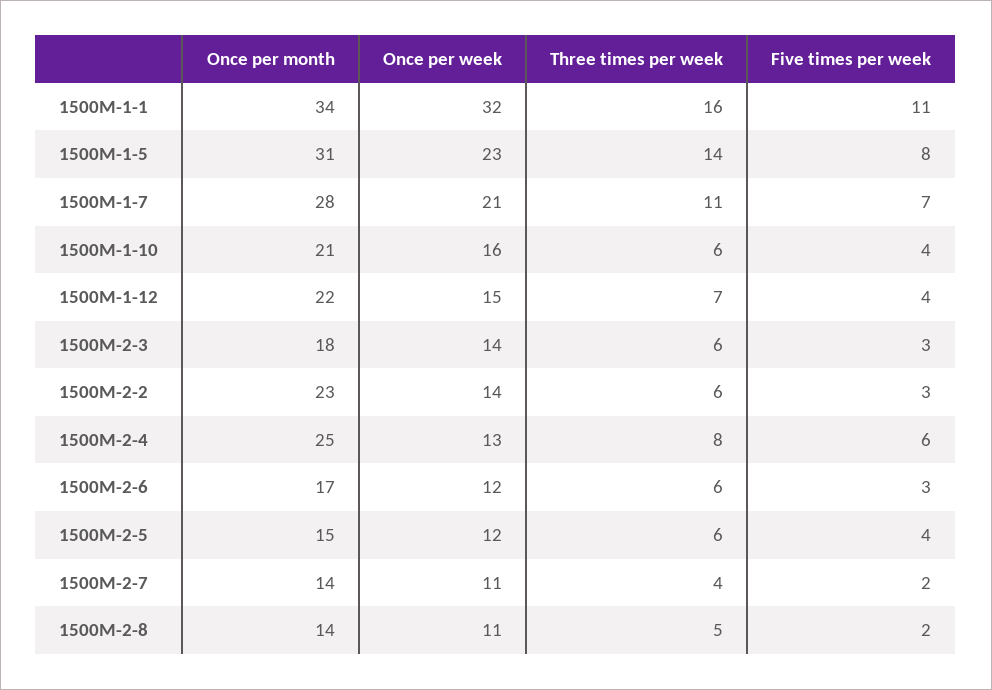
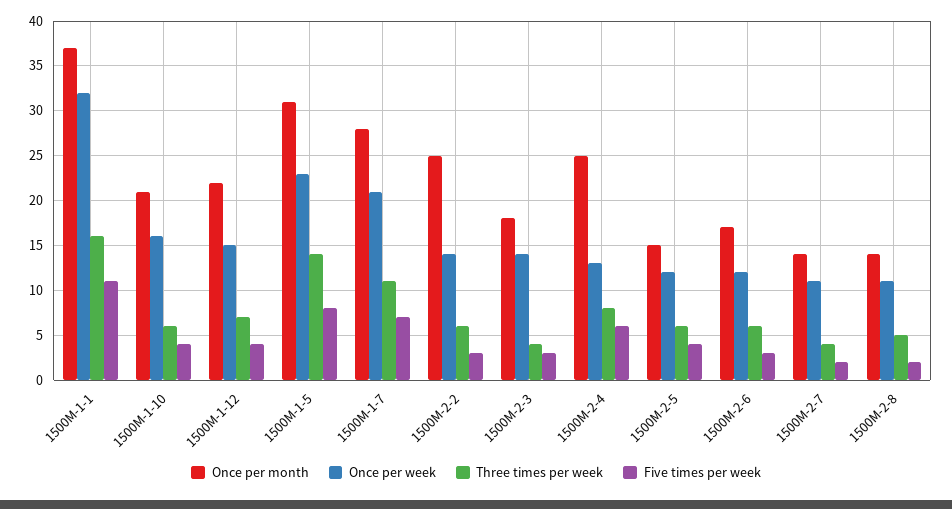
  {
    "Once per month": {
-     "1500M-1-1": 34,
+     "1500M-1-1": 37,
      "1500M-1-5": 31,
      "1500M-1-7": 28,
      "1500M-1-10": 21,
      "1500M-1-12": 22,
      "1500M-2-3": 18,
-     "1500M-2-2": 23,
+     "1500M-2-2": 25,
      "1500M-2-4": 25,
      "1500M-2-6": 17,
      "1500M-2-5": 15,
      "1500M-2-7": 14,
      "1500M-2-8": 14
    },
    "Once per week": {
      "1500M-1-1": 32,
      "1500M-1-5": 23,
      "1500M-1-7": 21,
      "1500M-1-10": 16,
      "1500M-1-12": 15,
      "1500M-2-3": 14,
      "1500M-2-2": 14,
      "1500M-2-4": 13,
      "1500M-2-6": 12,
      "1500M-2-5": 12,
      "1500M-2-7": 11,
      "1500M-2-8": 11
    },
    "Three times per week": {
      "1500M-1-1": 16,
      "1500M-1-5": 14,
      "1500M-1-7": 11,
      "1500M-1-10": 6,
      "1500M-1-12": 7,
-     "1500M-2-3": 6,
+     "1500M-2-3": 4,
      "1500M-2-2": 6,
      "1500M-2-4": 8,
      "1500M-2-6": 6,
      "1500M-2-5": 6,
      "1500M-2-7": 4,
      "1500M-2-8": 5
    },
    "Five times per week": {
      "1500M-1-1": 11,
      "1500M-1-5": 8,
      "1500M-1-7": 7,
      "1500M-1-10": 4,
      "1500M-1-12": 4,
      "1500M-2-3": 3,
      "1500M-2-2": 3,
      "1500M-2-4": 6,
      "1500M-2-6": 3,
      "1500M-2-5": 4,
      "1500M-2-7": 2,
      "1500M-2-8": 2
    }
  }

